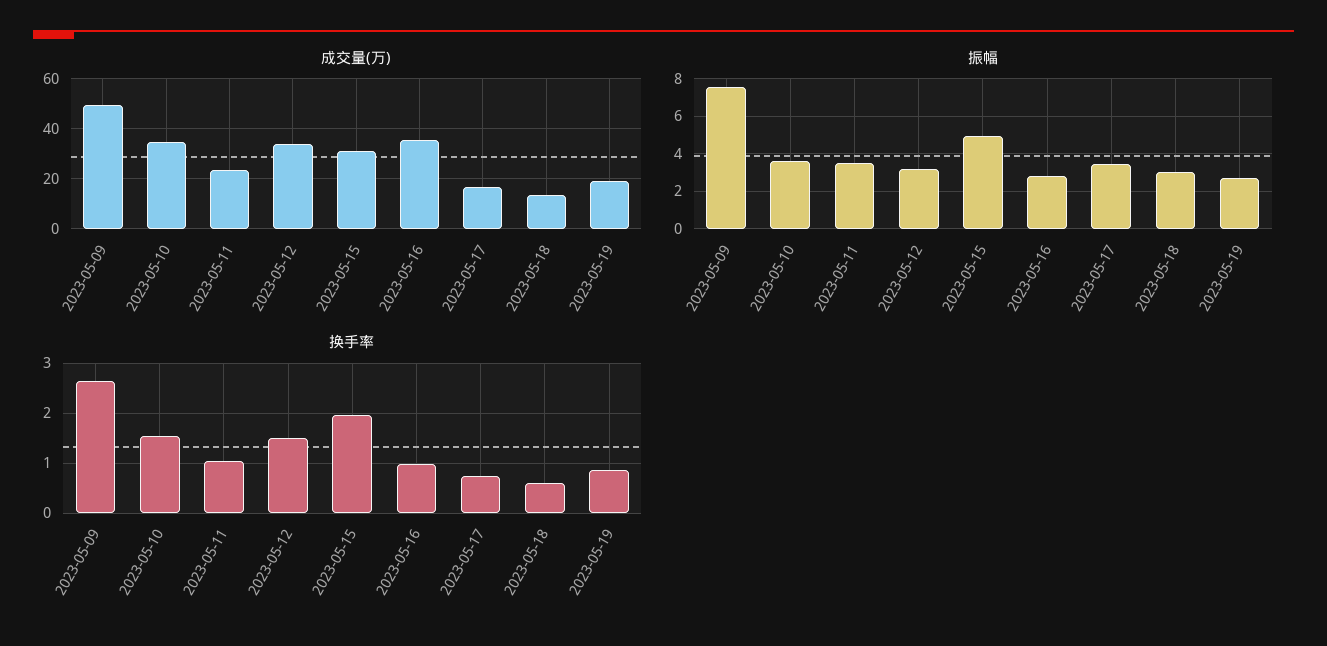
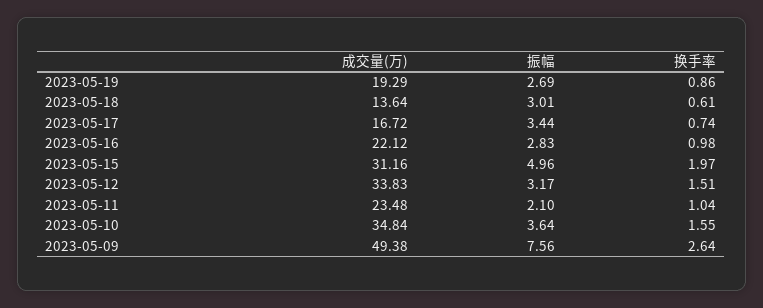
  {
    "成交量(万)": {
      "2023-05-09": 49.38,
      "2023-05-10": 34.84,
      "2023-05-11": 23.48,
      "2023-05-12": 33.83,
      "2023-05-15": 31.16,
-     "2023-05-16": 35,
+     "2023-05-16": 22.12,
      "2023-05-17": 16.72,
      "2023-05-18": 13.64,
      "2023-05-19": 19.29
    },
    "振幅": {
      "2023-05-09": 7.56,
      "2023-05-10": 3.64,
-     "2023-05-11": 3.5,
+     "2023-05-11": 2.1,
      "2023-05-12": 3.17,
      "2023-05-15": 4.96,
      "2023-05-16": 2.83,
      "2023-05-17": 3.44,
      "2023-05-18": 3.01,
      "2023-05-19": 2.69
    },
    "换手率": {
      "2023-05-09": 2.64,
      "2023-05-10": 1.55,
      "2023-05-11": 1.04,
      "2023-05-12": 1.51,
      "2023-05-15": 1.97,
      "2023-05-16": 0.98,
      "2023-05-17": 0.74,
      "2023-05-18": 0.61,
      "2023-05-19": 0.86
    }
  }

